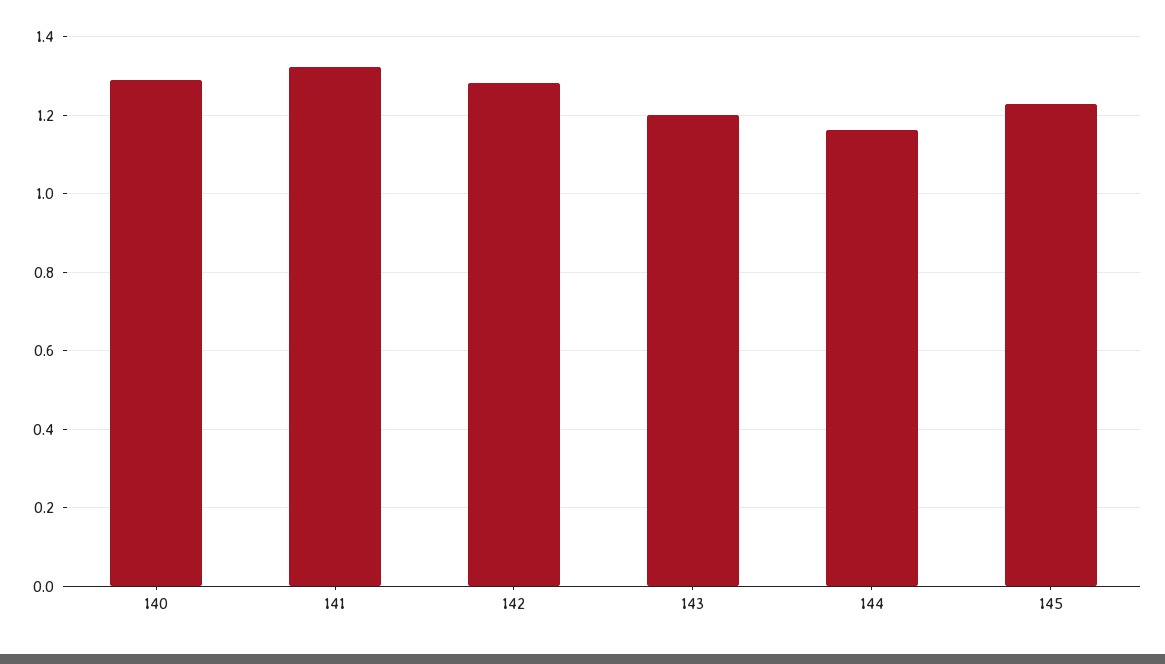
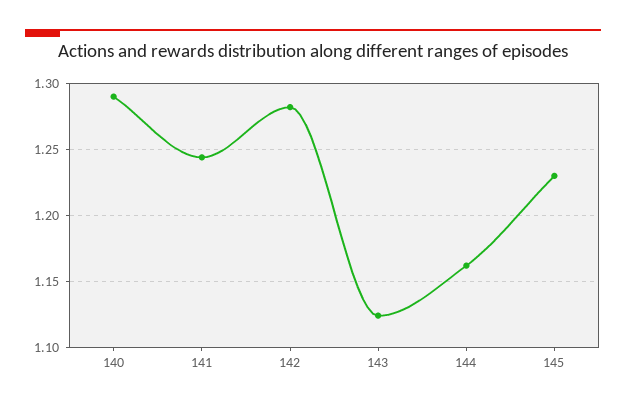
  {
    "140": 1.29,
-   "141": 1.32,
+   "141": 1.245,
    "142": 1.28,
-   "143": 1.2,
+   "143": 1.125,
    "144": 1.16,
    "145": 1.23
  }

